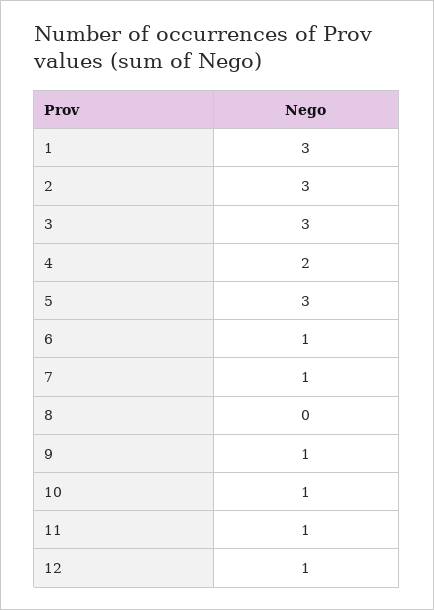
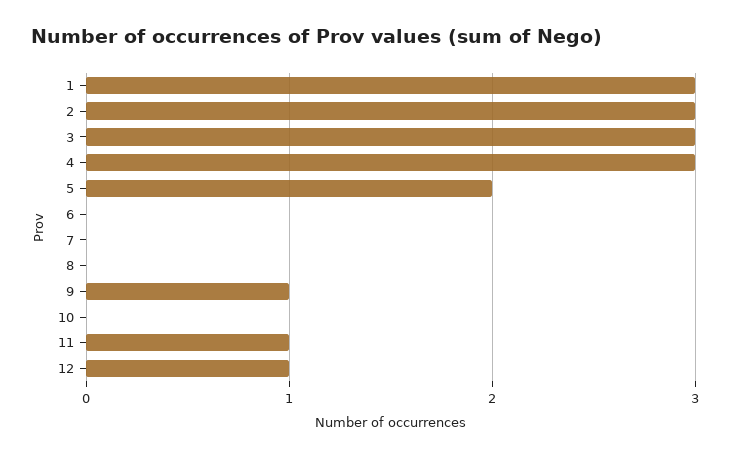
  {
    "1": 3,
    "2": 3,
    "3": 3,
-   "4": 2,
+   "4": 3,
-   "5": 3,
+   "5": 2,
-   "6": 1,
+   "6": 0,
-   "7": 1,
+   "7": 0,
    "8": 0,
    "9": 1,
-   "10": 1,
+   "10": 0,
    "11": 1,
    "12": 1
  }

